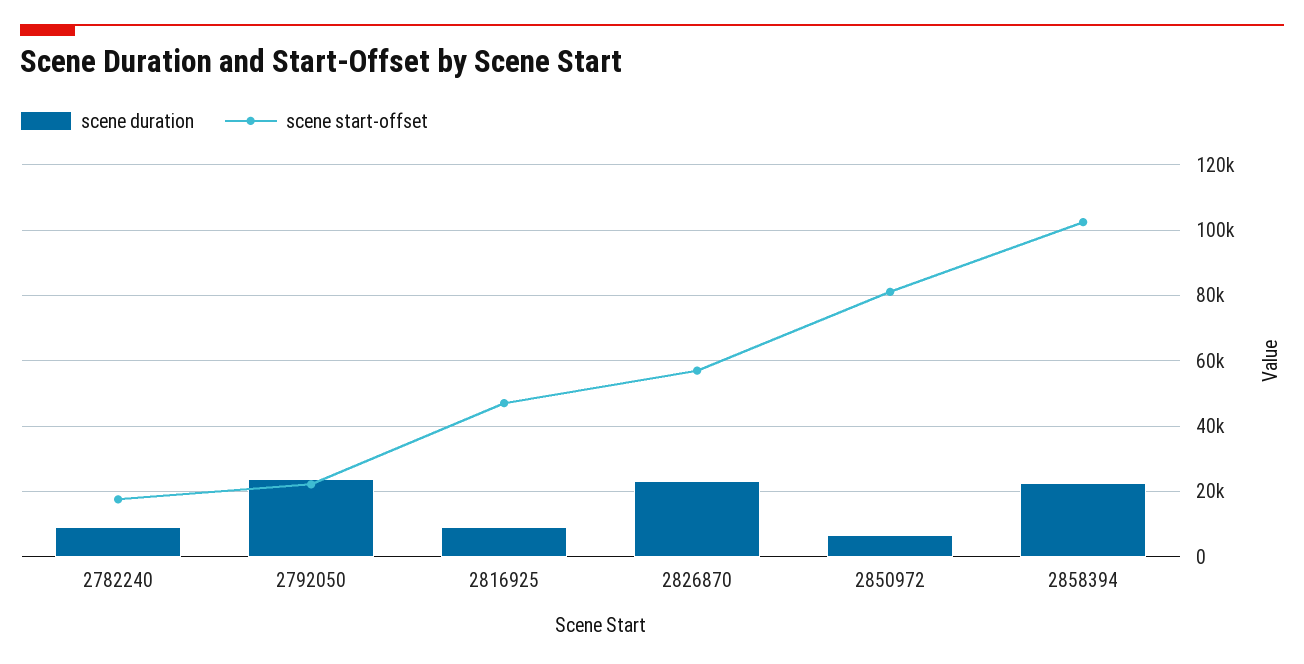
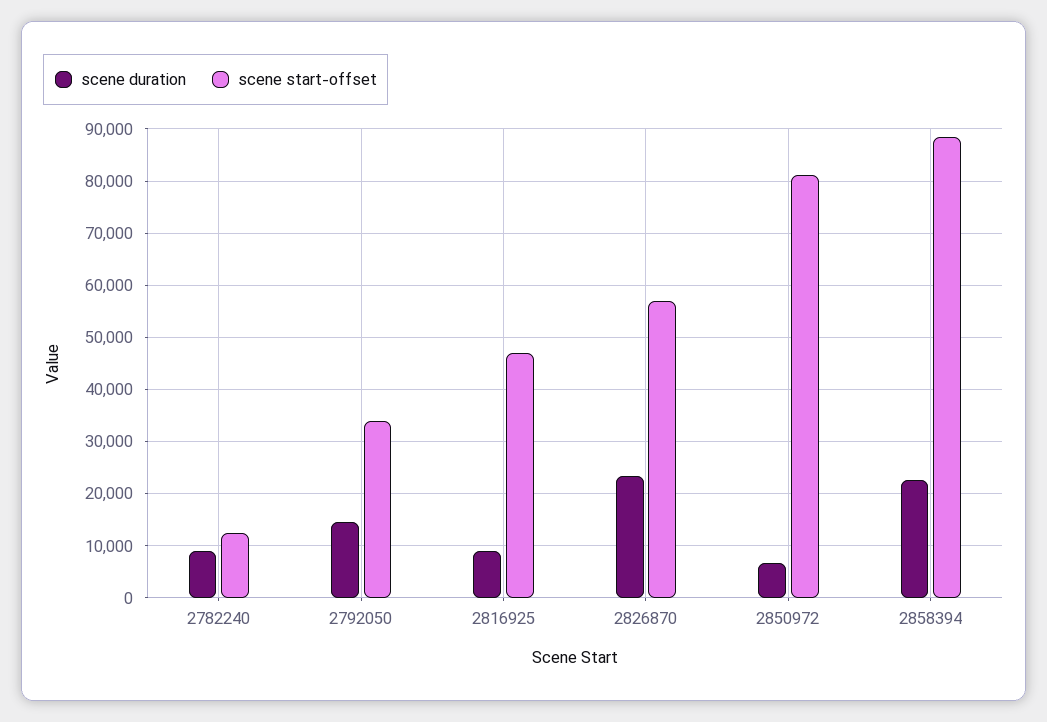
  {
    "scene duration": {
      "2782240": 8000,
-     "2792050": 24000,
+     "2792050": 14000,
      "2816925": 10000,
      "2826870": 24000,
      "2850972": 6000,
      "2858394": 22000
    },
    "scene start-offset": {
-     "2782240": 18000,
+     "2782240": 12000,
-     "2792050": 22000,
+     "2792050": 34000,
      "2816925": 48000,
      "2826870": 56000,
      "2850972": 82000,
-     "2858394": 102000
+     "2858394": 88000
    }
  }

